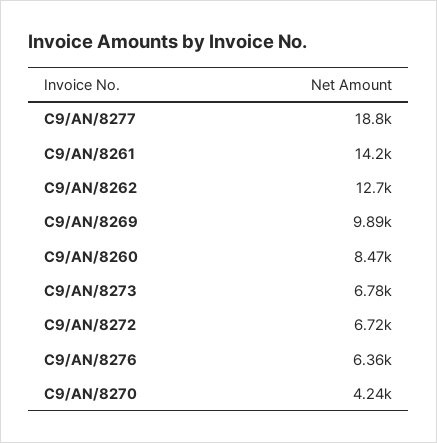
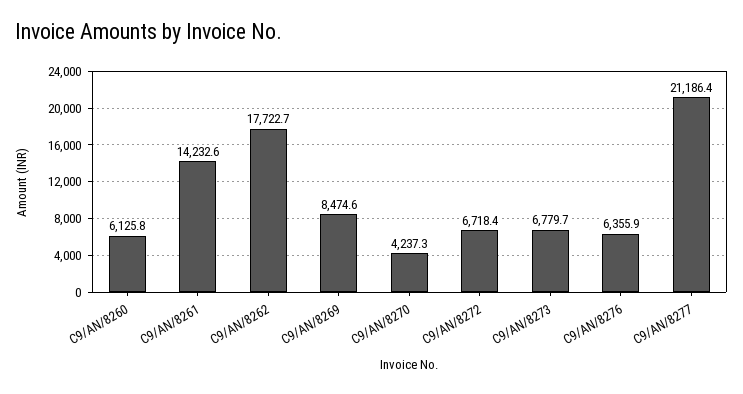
  {
-   "C9/AN/8277": 18800,
+   "C9/AN/8277": 21186.4,
    "C9/AN/8261": 14232.6,
-   "C9/AN/8262": 12700,
+   "C9/AN/8262": 17722.7,
-   "C9/AN/8269": 9890,
+   "C9/AN/8269": 8474.6,
-   "C9/AN/8260": 8470,
+   "C9/AN/8260": 6125.8,
    "C9/AN/8273": 6779.7,
    "C9/AN/8272": 6718.4,
    "C9/AN/8276": 6355.9,
    "C9/AN/8270": 4237.3
  }

